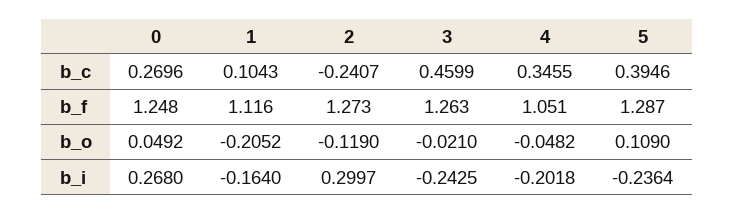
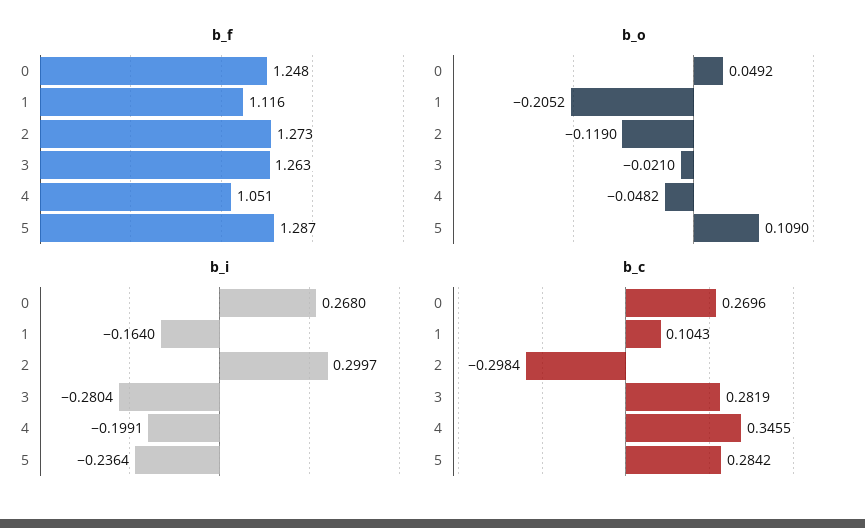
  {
    "b_c": {
      "0": 0.2696,
      "1": 0.1043,
-     "2": -0.2407,
+     "2": -0.2984,
-     "3": 0.4599,
+     "3": 0.2819,
      "4": 0.3455,
-     "5": 0.3946
+     "5": 0.2842
    },
    "b_f": {
      "0": 1.248,
      "1": 1.116,
      "2": 1.273,
      "3": 1.263,
      "4": 1.051,
      "5": 1.287
    },
    "b_o": {
      "0": 0.0492,
      "1": -0.2052,
      "2": -0.119,
      "3": -0.021,
      "4": -0.0482,
      "5": 0.109
    },
    "b_i": {
      "0": 0.268,
      "1": -0.164,
      "2": 0.2997,
-     "3": -0.2425,
+     "3": -0.2804,
-     "4": -0.2018,
+     "4": -0.1991,
      "5": -0.2364
    }
  }

